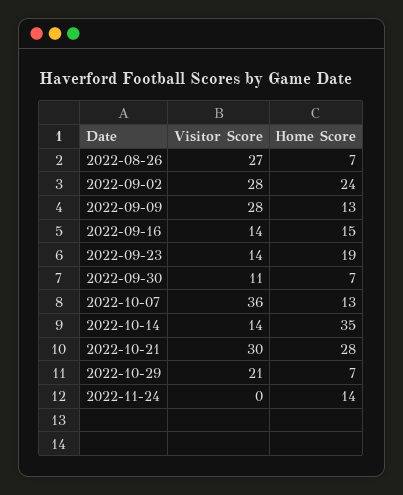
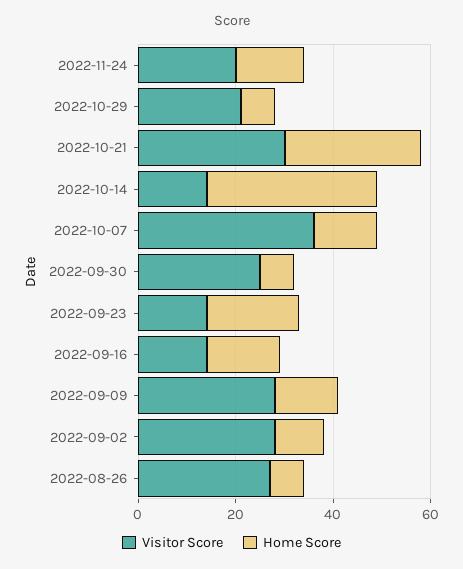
  {
    "Visitor Score": {
      "2022-08-26": 27,
      "2022-09-02": 28,
      "2022-09-09": 28,
      "2022-09-16": 14,
      "2022-09-23": 14,
-     "2022-09-30": 11,
+     "2022-09-30": 25,
      "2022-10-07": 36,
      "2022-10-14": 14,
      "2022-10-21": 30,
      "2022-10-29": 21,
-     "2022-11-24": 0
+     "2022-11-24": 20
    },
    "Home Score": {
      "2022-08-26": 7,
-     "2022-09-02": 24,
+     "2022-09-02": 10,
      "2022-09-09": 13,
      "2022-09-16": 15,
      "2022-09-23": 19,
      "2022-09-30": 7,
      "2022-10-07": 13,
      "2022-10-14": 35,
      "2022-10-21": 28,
      "2022-10-29": 7,
      "2022-11-24": 14
    }
  }

